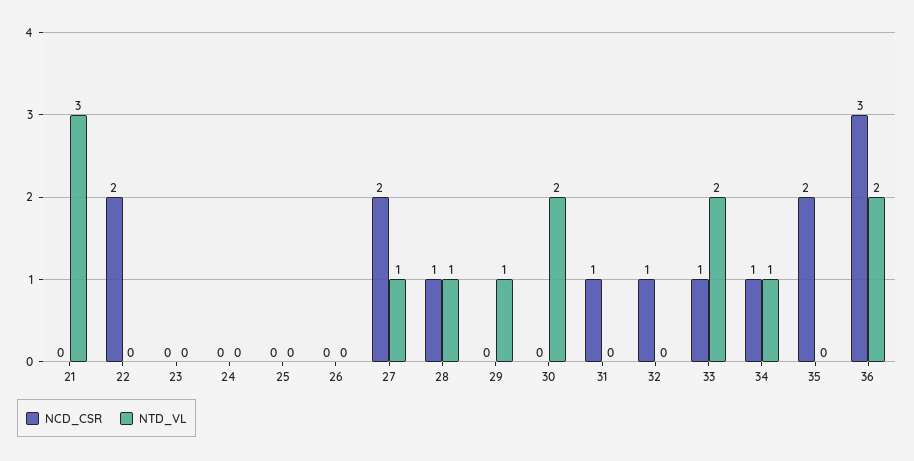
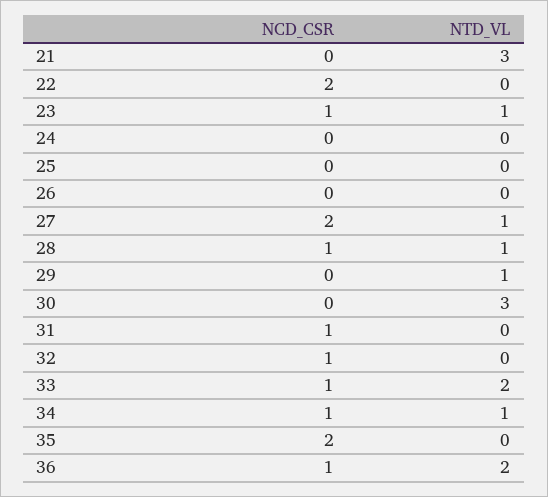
  {
    "NCD_CSR": {
      "21": 0,
      "22": 2,
-     "23": 0,
+     "23": 1,
      "24": 0,
      "25": 0,
      "26": 0,
      "27": 2,
      "28": 1,
      "29": 0,
      "30": 0,
      "31": 1,
      "32": 1,
      "33": 1,
      "34": 1,
      "35": 2,
-     "36": 3
+     "36": 1
    },
    "NTD_VL": {
      "21": 3,
      "22": 0,
-     "23": 0,
+     "23": 1,
      "24": 0,
      "25": 0,
      "26": 0,
      "27": 1,
      "28": 1,
      "29": 1,
-     "30": 2,
+     "30": 3,
      "31": 0,
      "32": 0,
      "33": 2,
      "34": 1,
      "35": 0,
      "36": 2
    }
  }

